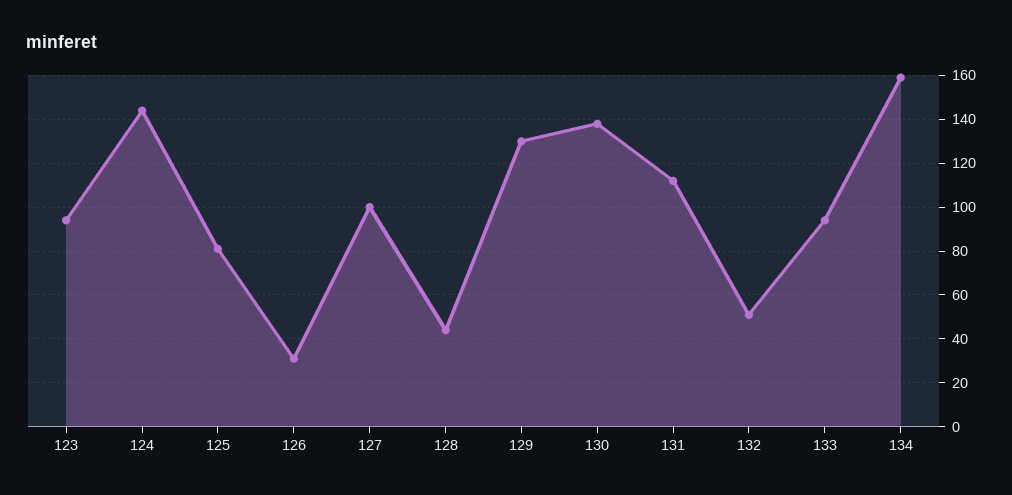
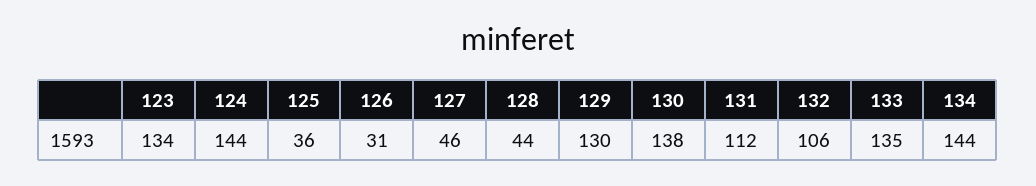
  {
-   "123": 95,
+   "123": 134,
    "124": 144,
-   "125": 80,
+   "125": 36,
    "126": 31,
-   "127": 100,
+   "127": 46,
    "128": 44,
    "129": 130,
    "130": 138,
    "131": 112,
-   "132": 50,
+   "132": 106,
-   "133": 95,
+   "133": 135,
-   "134": 160
+   "134": 144
  }

